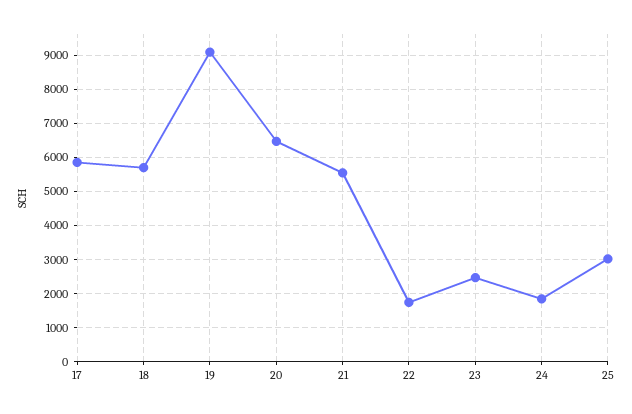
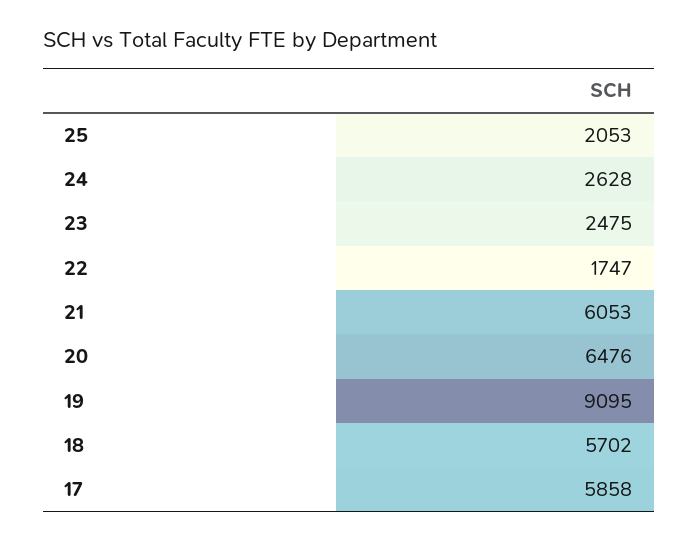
  {
    "17": 5858,
    "18": 5702,
    "19": 9095,
    "20": 6476,
-   "21": 5600,
+   "21": 6053,
    "22": 1747,
    "23": 2475,
-   "24": 1800,
+   "24": 2628,
-   "25": 3000
+   "25": 2053
  }

